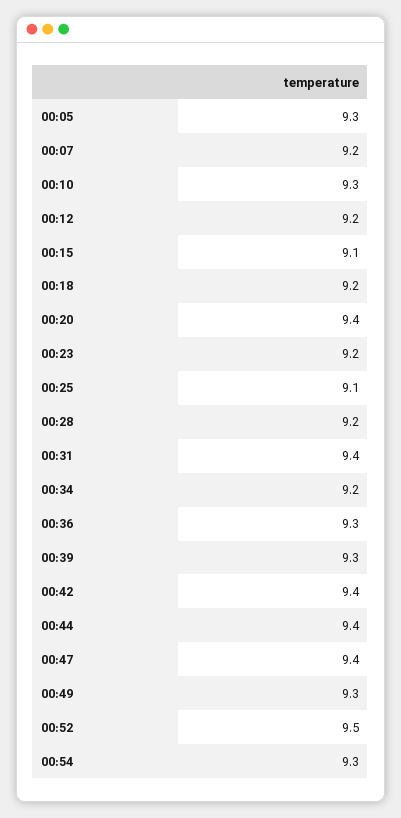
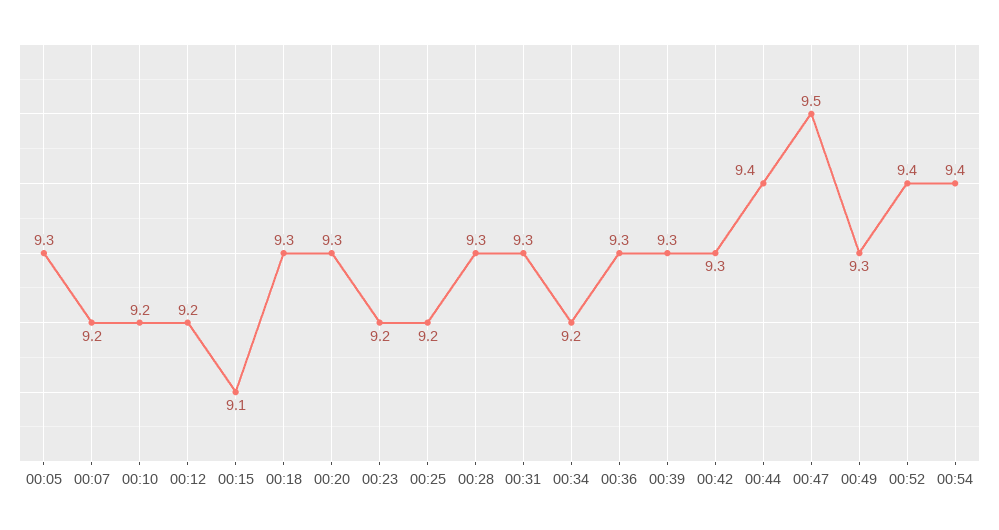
  {
    "00:05": 9.3,
    "00:07": 9.2,
-   "00:10": 9.3,
+   "00:10": 9.2,
    "00:12": 9.2,
    "00:15": 9.1,
-   "00:18": 9.2,
+   "00:18": 9.3,
-   "00:20": 9.4,
+   "00:20": 9.3,
    "00:23": 9.2,
-   "00:25": 9.1,
+   "00:25": 9.2,
-   "00:28": 9.2,
+   "00:28": 9.3,
-   "00:31": 9.4,
+   "00:31": 9.3,
    "00:34": 9.2,
    "00:36": 9.3,
    "00:39": 9.3,
-   "00:42": 9.4,
+   "00:42": 9.3,
    "00:44": 9.4,
-   "00:47": 9.4,
+   "00:47": 9.5,
    "00:49": 9.3,
-   "00:52": 9.5,
+   "00:52": 9.4,
-   "00:54": 9.3
+   "00:54": 9.4
  }

